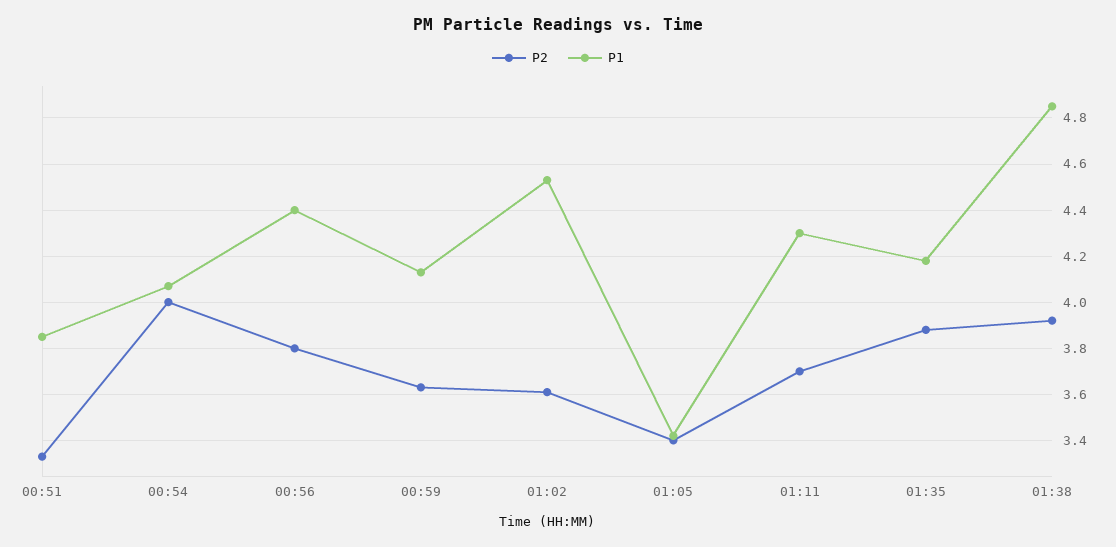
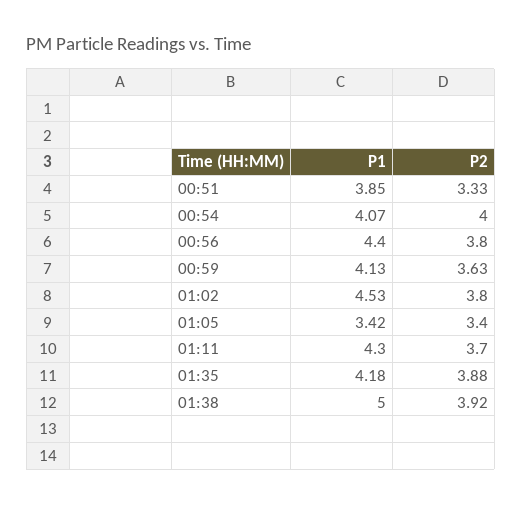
  {
    "P2": {
      "00:51": 3.33,
      "00:54": 4,
      "00:56": 3.8,
      "00:59": 3.63,
-     "01:02": 3.6,
+     "01:02": 3.8,
      "01:05": 3.4,
      "01:11": 3.7,
      "01:35": 3.88,
      "01:38": 3.92
    },
    "P1": {
      "00:51": 3.85,
      "00:54": 4.07,
      "00:56": 4.4,
      "00:59": 4.13,
      "01:02": 4.53,
      "01:05": 3.42,
      "01:11": 4.3,
      "01:35": 4.18,
-     "01:38": 4.85
+     "01:38": 5
    }
  }

